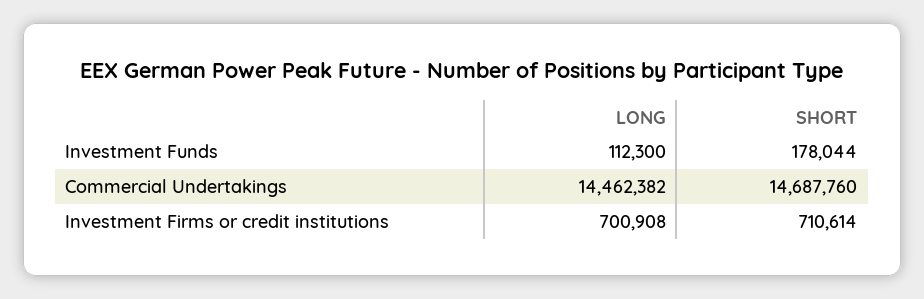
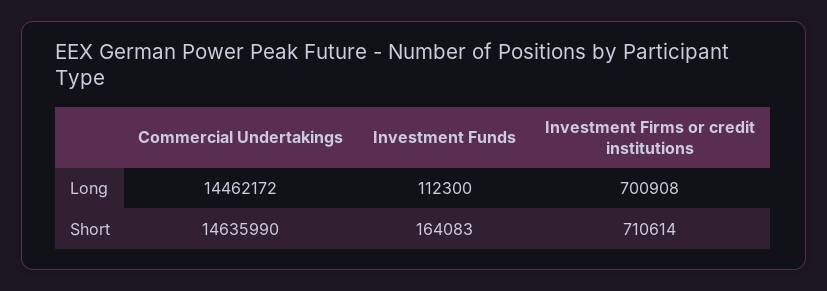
  {
    "LONG": {
      "Investment Funds": 112300,
-     "Commercial Undertakings": 14462382,
+     "Commercial Undertakings": 14462172,
      "Investment Firms or credit institutions": 700908
    },
    "SHORT": {
-     "Investment Funds": 178044,
+     "Investment Funds": 164083,
-     "Commercial Undertakings": 14687760,
+     "Commercial Undertakings": 14635990,
      "Investment Firms or credit institutions": 710614
    }
  }

